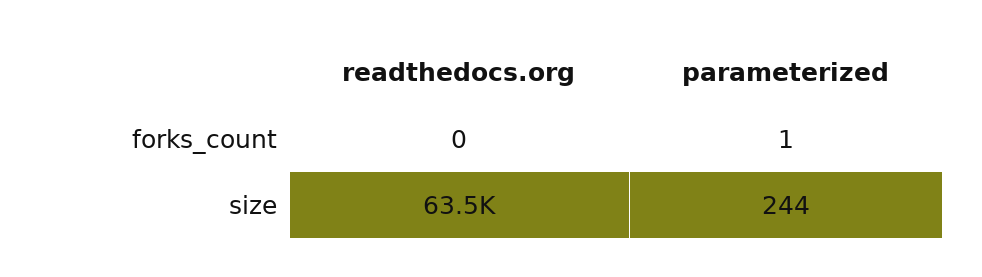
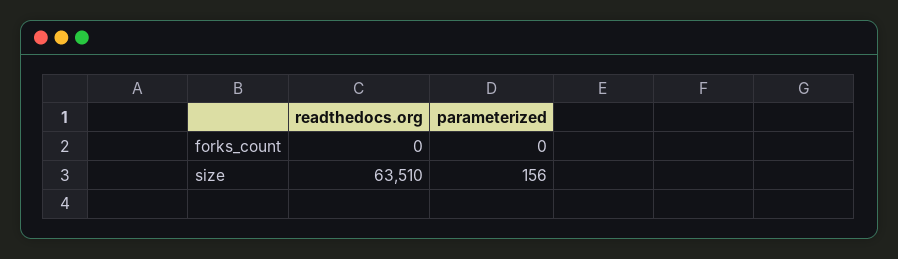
  {
    "readthedocs.org": {
      "forks_count": 0,
      "size": 63510
    },
    "parameterized": {
-     "forks_count": 1,
+     "forks_count": 0,
-     "size": 244
+     "size": 156
    }
  }

